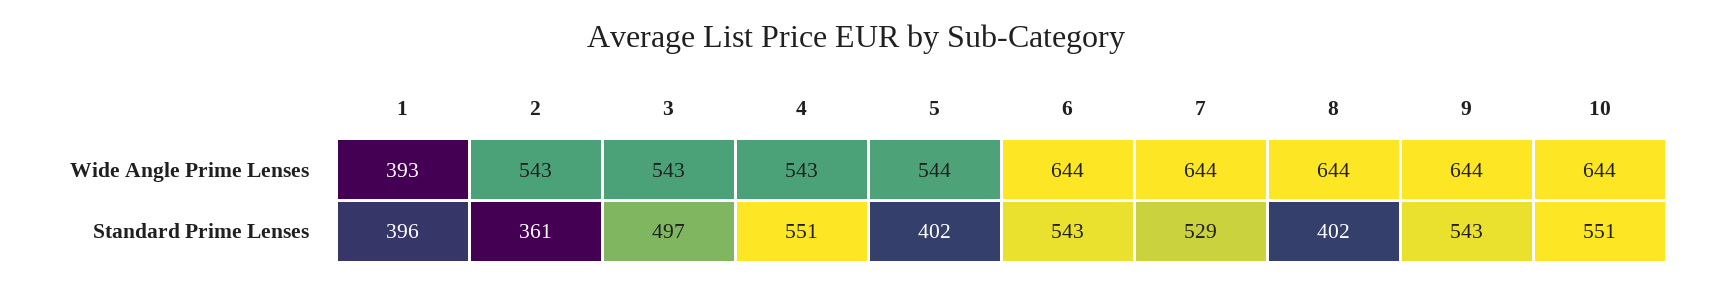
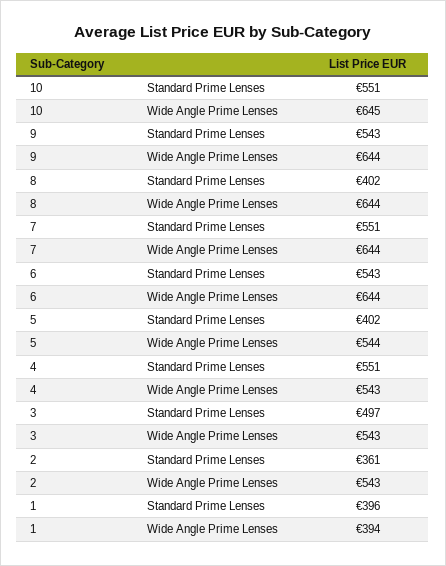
  {
    "1": {
-     "Wide Angle Prime Lenses": 393,
+     "Wide Angle Prime Lenses": 394,
      "Standard Prime Lenses": 396
    },
    "2": {
      "Wide Angle Prime Lenses": 543,
      "Standard Prime Lenses": 361
    },
    "3": {
      "Wide Angle Prime Lenses": 543,
      "Standard Prime Lenses": 497
    },
    "4": {
      "Wide Angle Prime Lenses": 543,
      "Standard Prime Lenses": 551
    },
    "5": {
      "Wide Angle Prime Lenses": 544,
      "Standard Prime Lenses": 402
    },
    "6": {
      "Wide Angle Prime Lenses": 644,
      "Standard Prime Lenses": 543
    },
    "7": {
      "Wide Angle Prime Lenses": 644,
-     "Standard Prime Lenses": 529
+     "Standard Prime Lenses": 551
    },
    "8": {
      "Wide Angle Prime Lenses": 644,
      "Standard Prime Lenses": 402
    },
    "9": {
      "Wide Angle Prime Lenses": 644,
      "Standard Prime Lenses": 543
    },
    "10": {
-     "Wide Angle Prime Lenses": 644,
+     "Wide Angle Prime Lenses": 645,
      "Standard Prime Lenses": 551
    }
  }

